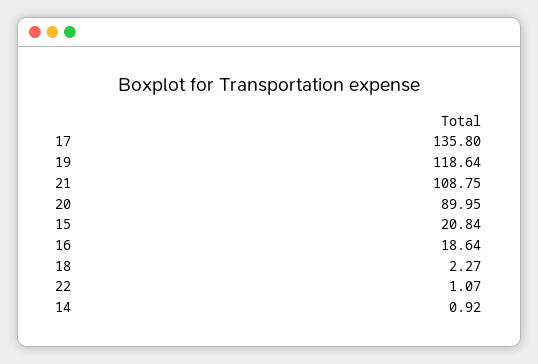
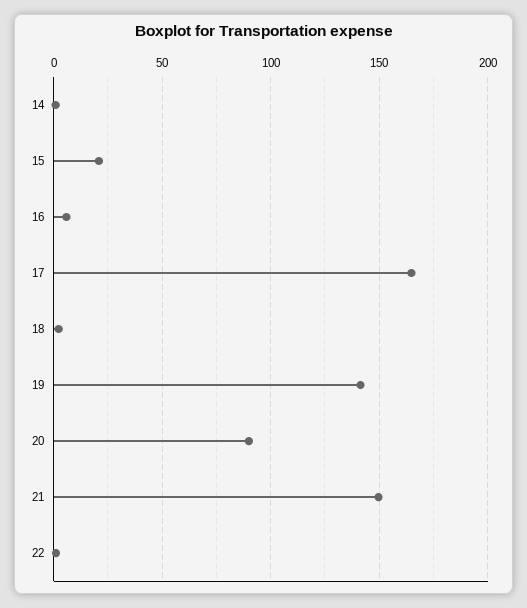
  {
-   "17": 135.8,
+   "17": 165,
-   "19": 118.64,
+   "19": 140,
-   "21": 108.75,
+   "21": 150,
    "20": 89.95,
    "15": 20.84,
-   "16": 18.64,
+   "16": 5,
    "18": 2.27,
    "22": 1.07,
    "14": 0.92
  }

